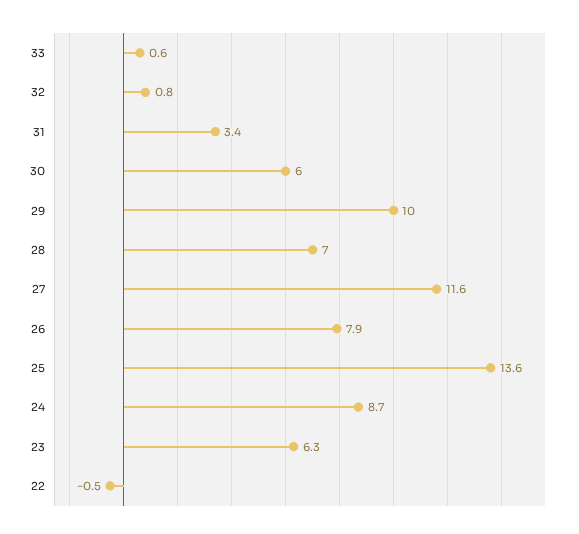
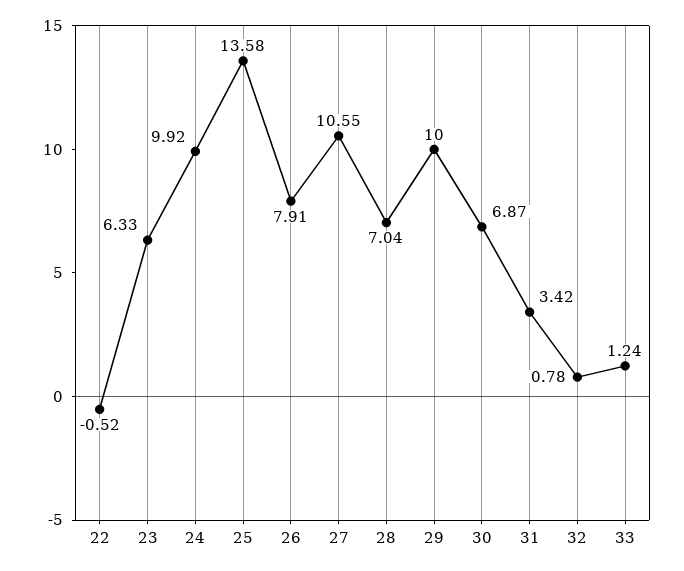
  {
-   "33": 0.6,
+   "33": 1.24,
    "32": 0.78,
    "31": 3.42,
-   "30": 6,
+   "30": 6.87,
    "29": 10,
    "28": 7.04,
-   "27": 11.6,
+   "27": 10.55,
    "26": 7.91,
    "25": 13.58,
-   "24": 8.7,
+   "24": 9.92,
    "23": 6.33,
    "22": -0.52
  }

